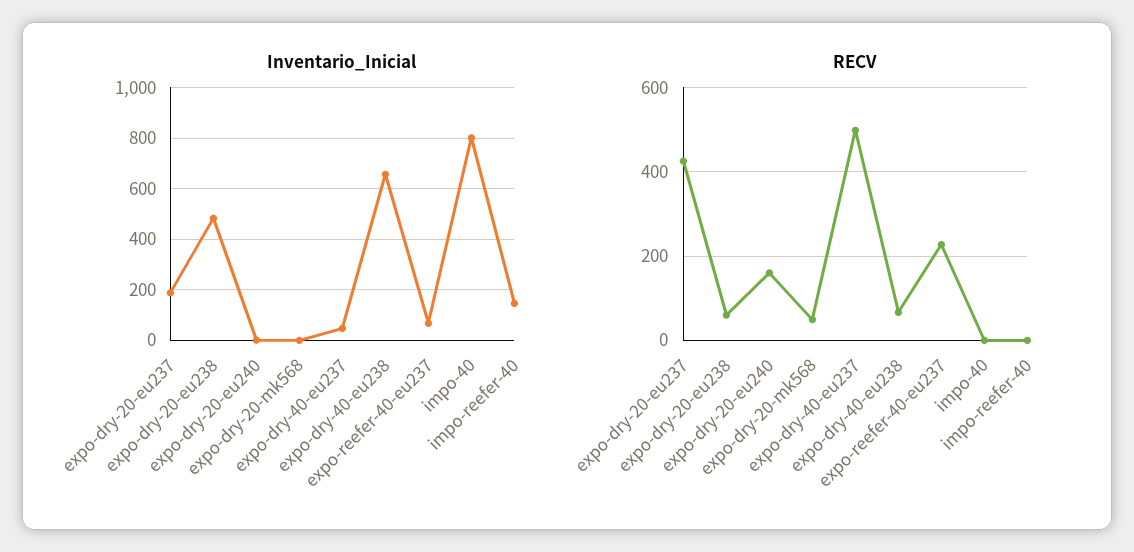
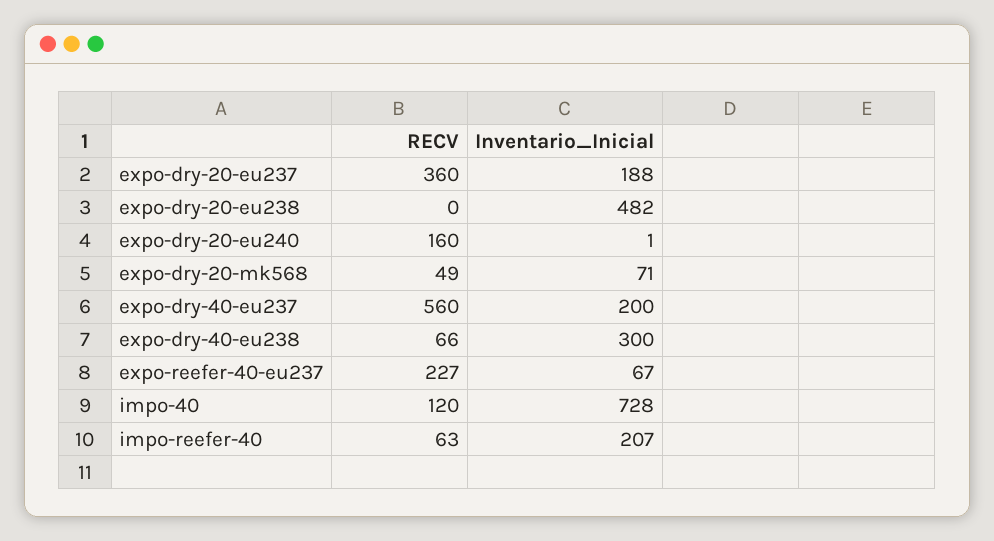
  {
    "Inventario_Inicial": {
      "expo-dry-20-eu237": 188,
      "expo-dry-20-eu238": 482,
      "expo-dry-20-eu240": 1,
-     "expo-dry-20-mk568": 0,
+     "expo-dry-20-mk568": 71,
-     "expo-dry-40-eu237": 50,
+     "expo-dry-40-eu237": 200,
-     "expo-dry-40-eu238": 650,
+     "expo-dry-40-eu238": 300,
      "expo-reefer-40-eu237": 67,
-     "impo-40": 800,
+     "impo-40": 728,
-     "impo-reefer-40": 150
+     "impo-reefer-40": 207
    },
    "RECV": {
-     "expo-dry-20-eu237": 420,
+     "expo-dry-20-eu237": 360,
-     "expo-dry-20-eu238": 60,
+     "expo-dry-20-eu238": 0,
      "expo-dry-20-eu240": 160,
      "expo-dry-20-mk568": 49,
-     "expo-dry-40-eu237": 500,
+     "expo-dry-40-eu237": 560,
      "expo-dry-40-eu238": 66,
      "expo-reefer-40-eu237": 227,
-     "impo-40": 0,
+     "impo-40": 120,
-     "impo-reefer-40": 0
+     "impo-reefer-40": 63
    }
  }

